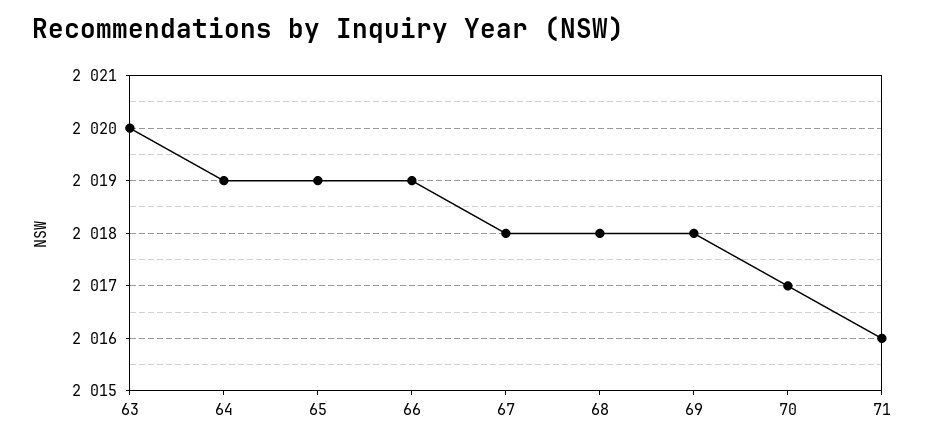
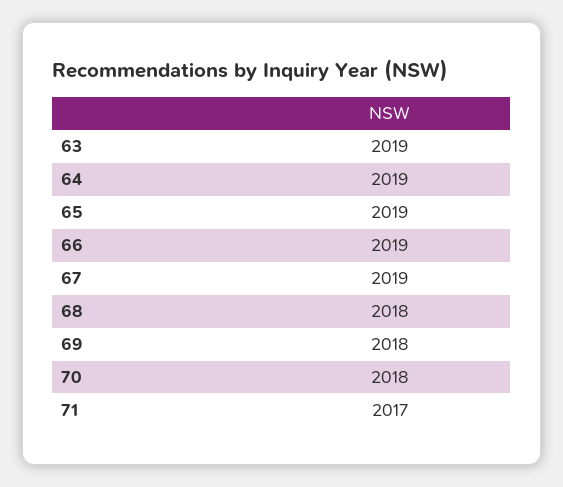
  {
-   "63": 2020,
+   "63": 2019,
    "64": 2019,
    "65": 2019,
    "66": 2019,
-   "67": 2018,
+   "67": 2019,
    "68": 2018,
    "69": 2018,
-   "70": 2017,
+   "70": 2018,
-   "71": 2016
+   "71": 2017
  }

